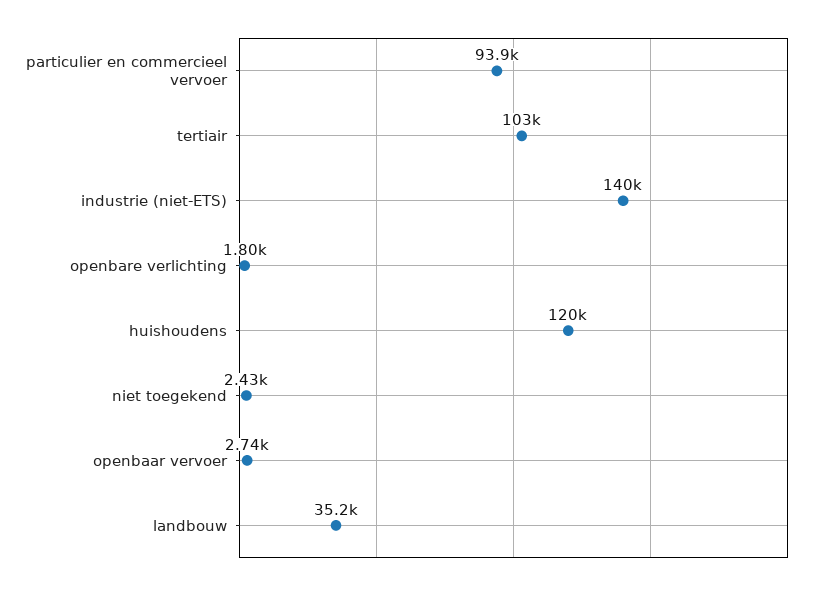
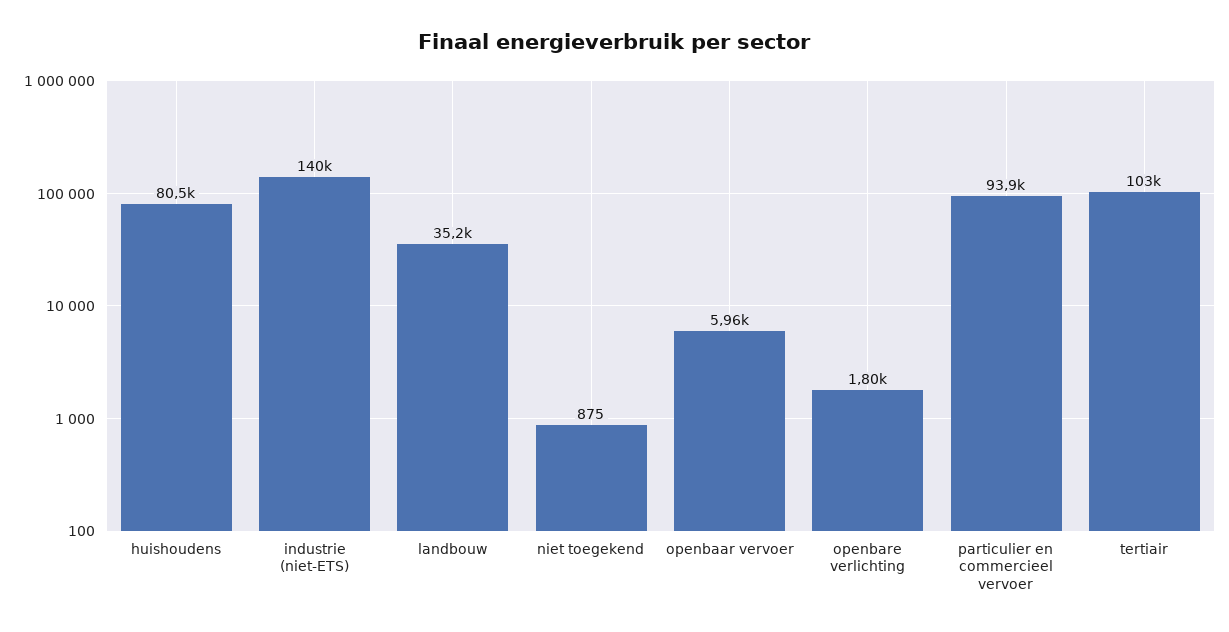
  {
    "particulier en commercieel vervoer": 93900,
    "tertiair": 103000,
    "industrie (niet-ETS)": 140000,
    "openbare verlichting": 1800,
-   "huishoudens": 120000,
+   "huishoudens": 80500,
-   "niet toegekend": 2430,
+   "niet toegekend": 875,
-   "openbaar vervoer": 2740,
+   "openbaar vervoer": 5960,
    "landbouw": 35200
  }

